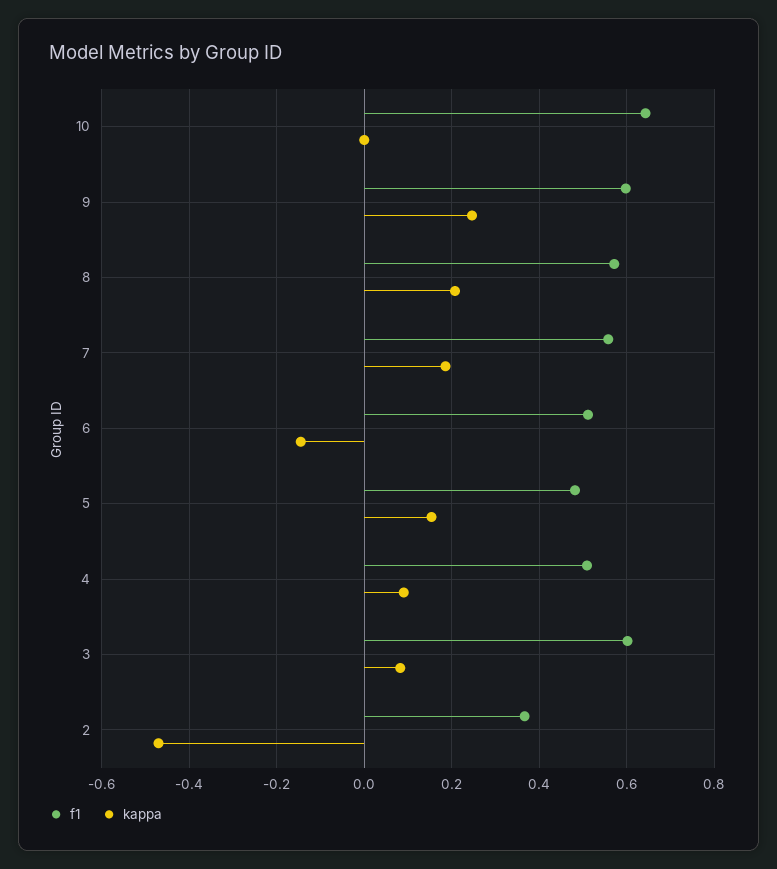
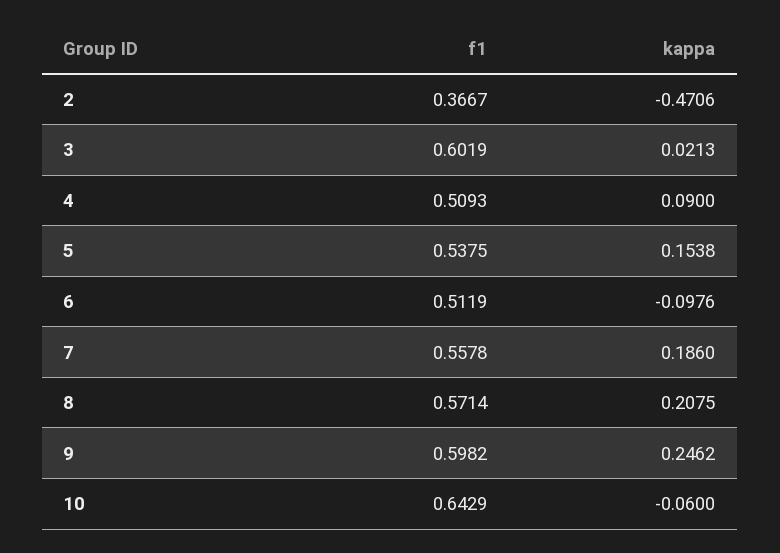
  {
    "f1": {
      "10": 0.6429,
      "9": 0.5982,
      "8": 0.5714,
      "7": 0.5578,
      "6": 0.5119,
-     "5": 0.48,
+     "5": 0.5375,
      "4": 0.5093,
      "3": 0.6019,
      "2": 0.3667
    },
    "kappa": {
-     "10": 0,
+     "10": -0.06,
      "9": 0.2462,
      "8": 0.2075,
      "7": 0.186,
-     "6": -0.14,
+     "6": -0.0976,
      "5": 0.1538,
      "4": 0.09,
-     "3": 0.08,
+     "3": 0.0213,
      "2": -0.4706
    }
  }

